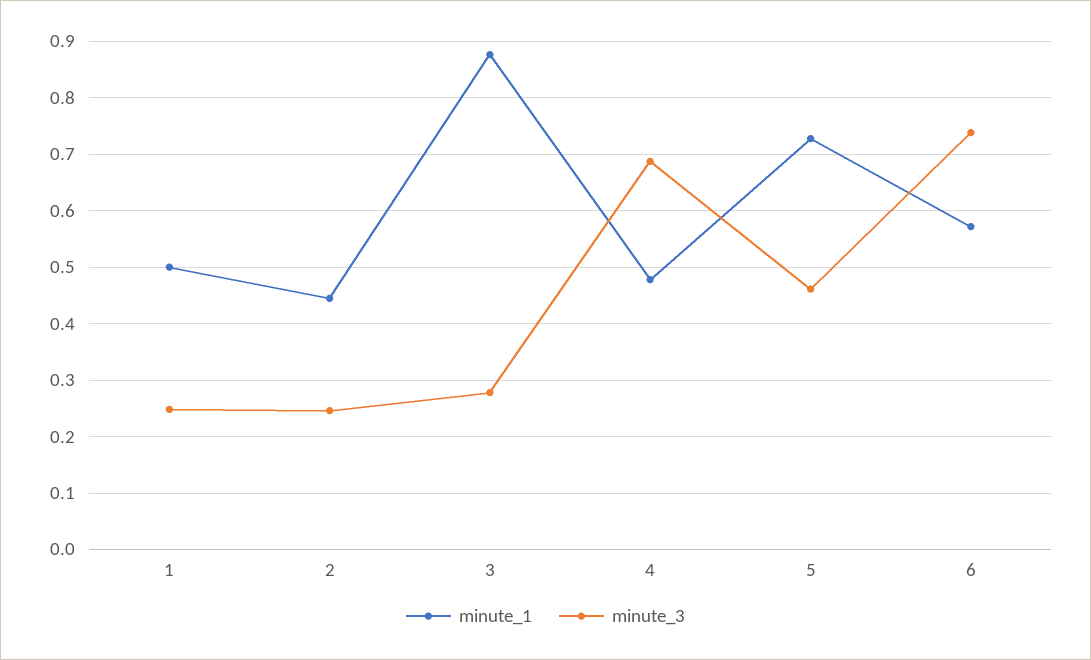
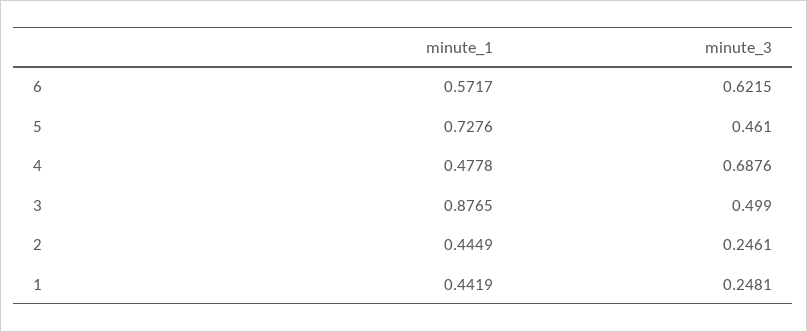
  {
    "minute_1": {
-     "1": 0.5,
+     "1": 0.4419,
      "2": 0.4449,
      "3": 0.8765,
      "4": 0.4778,
      "5": 0.7276,
      "6": 0.5717
    },
    "minute_3": {
      "1": 0.2481,
      "2": 0.2461,
-     "3": 0.28,
+     "3": 0.499,
      "4": 0.6876,
      "5": 0.461,
-     "6": 0.74
+     "6": 0.6215
    }
  }

